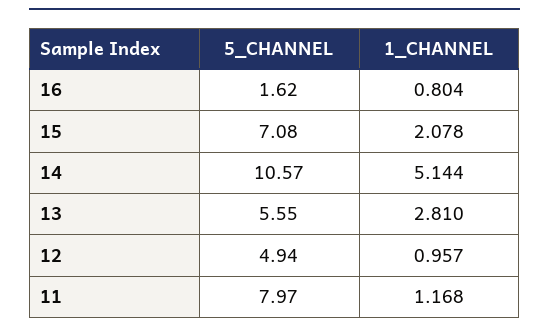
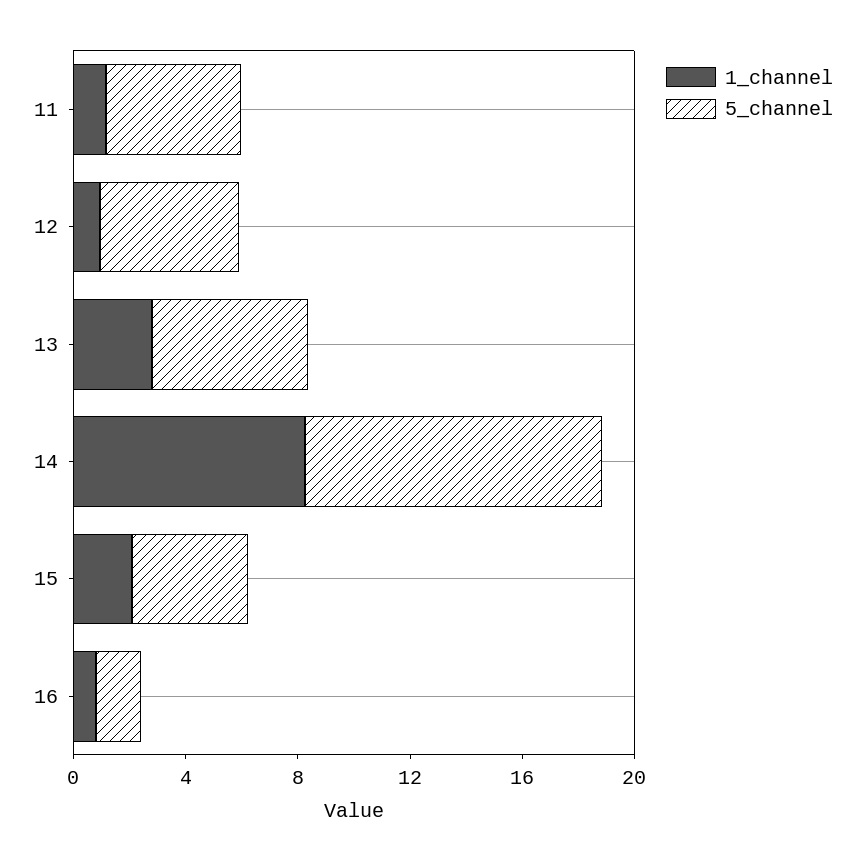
  {
    "5_CHANNEL": {
      "16": 1.62,
-     "15": 7.08,
+     "15": 4,
      "14": 10.57,
      "13": 5.55,
      "12": 4.94,
-     "11": 7.97
+     "11": 5
    },
    "1_CHANNEL": {
      "16": 0.804,
      "15": 2.078,
-     "14": 5.144,
+     "14": 8,
      "13": 2.81,
      "12": 0.957,
      "11": 1.168
    }
  }

